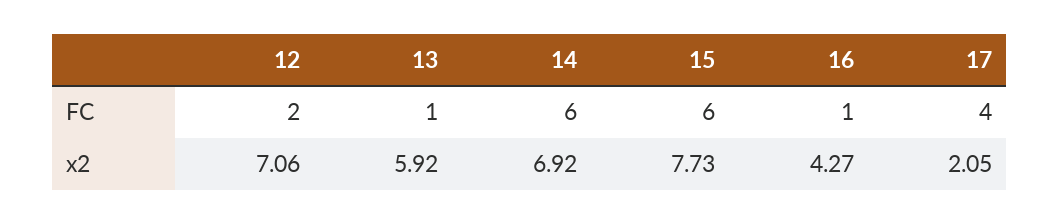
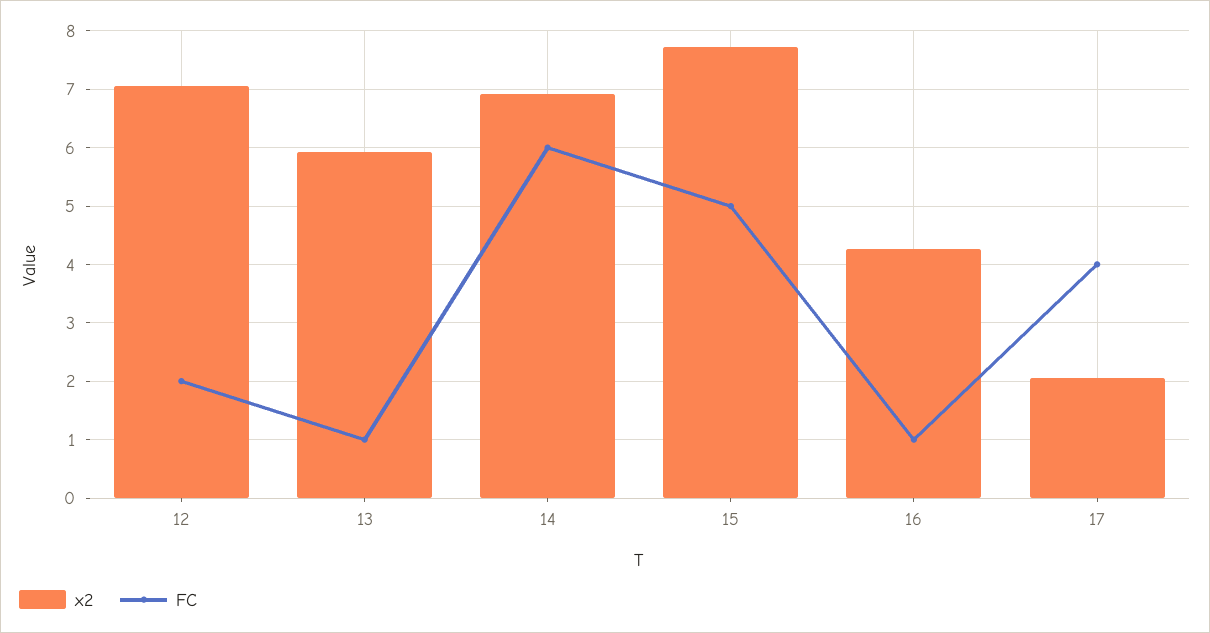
  {
    "FC": {
      "12": 2,
      "13": 1,
      "14": 6,
-     "15": 6,
+     "15": 5,
      "16": 1,
      "17": 4
    },
    "x2": {
      "12": 7.06,
      "13": 5.92,
      "14": 6.92,
      "15": 7.73,
      "16": 4.27,
      "17": 2.05
    }
  }

